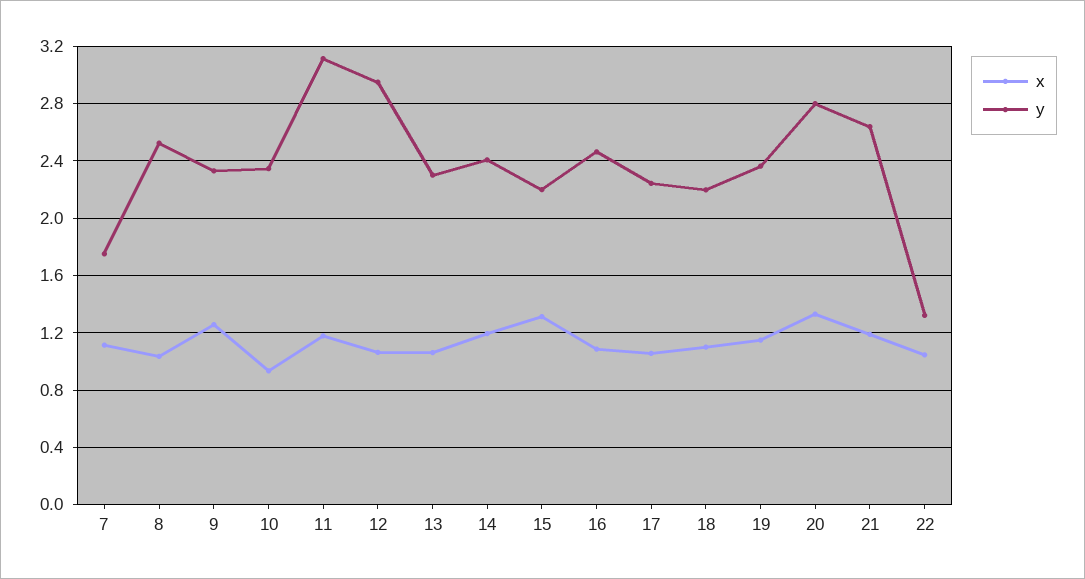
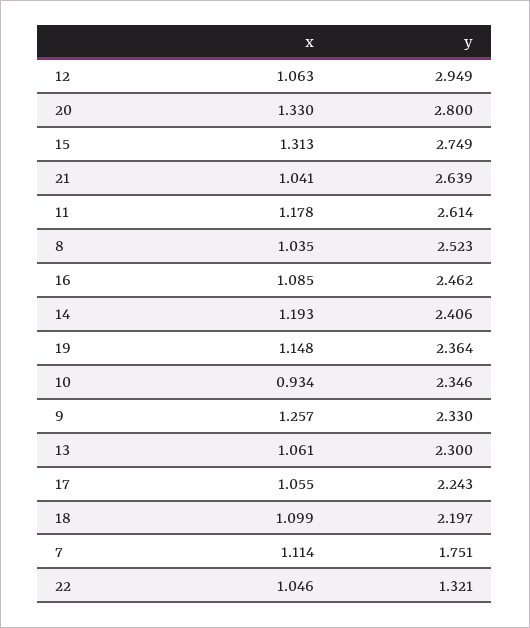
  {
    "x": {
      "7": 1.114,
      "8": 1.035,
      "9": 1.257,
      "10": 0.934,
      "11": 1.178,
      "12": 1.063,
      "13": 1.061,
      "14": 1.193,
      "15": 1.313,
      "16": 1.085,
      "17": 1.055,
      "18": 1.099,
      "19": 1.148,
      "20": 1.33,
-     "21": 1.2,
+     "21": 1.041,
      "22": 1.046
    },
    "y": {
      "7": 1.751,
      "8": 2.523,
      "9": 2.33,
      "10": 2.346,
-     "11": 3.1,
+     "11": 2.614,
      "12": 2.949,
      "13": 2.3,
      "14": 2.406,
-     "15": 2.2,
+     "15": 2.749,
      "16": 2.462,
      "17": 2.243,
      "18": 2.197,
      "19": 2.364,
      "20": 2.8,
      "21": 2.639,
      "22": 1.321
    }
  }

